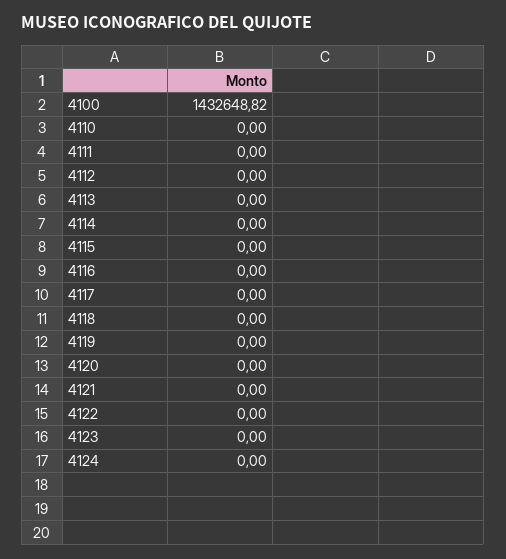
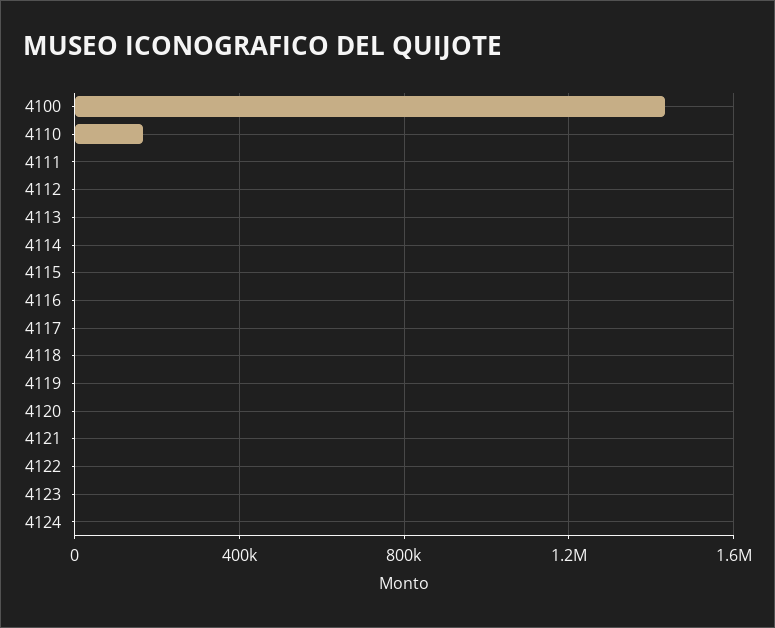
  {
    "4100": 1432648.82,
-   "4110": 0,
+   "4110": 150000,
    "4111": 0,
    "4112": 0,
    "4113": 0,
    "4114": 0,
    "4115": 0,
    "4116": 0,
    "4117": 0,
    "4118": 0,
    "4119": 0,
    "4120": 0,
    "4121": 0,
    "4122": 0,
    "4123": 0,
    "4124": 0
  }

